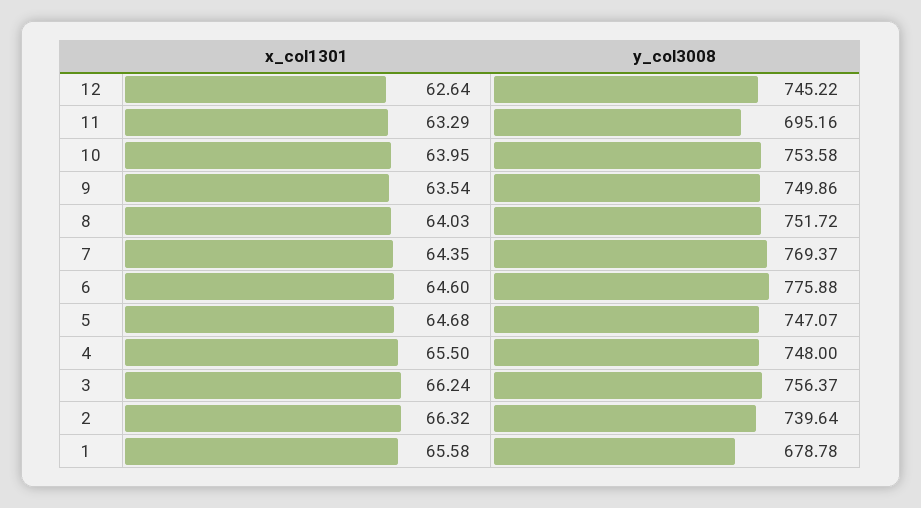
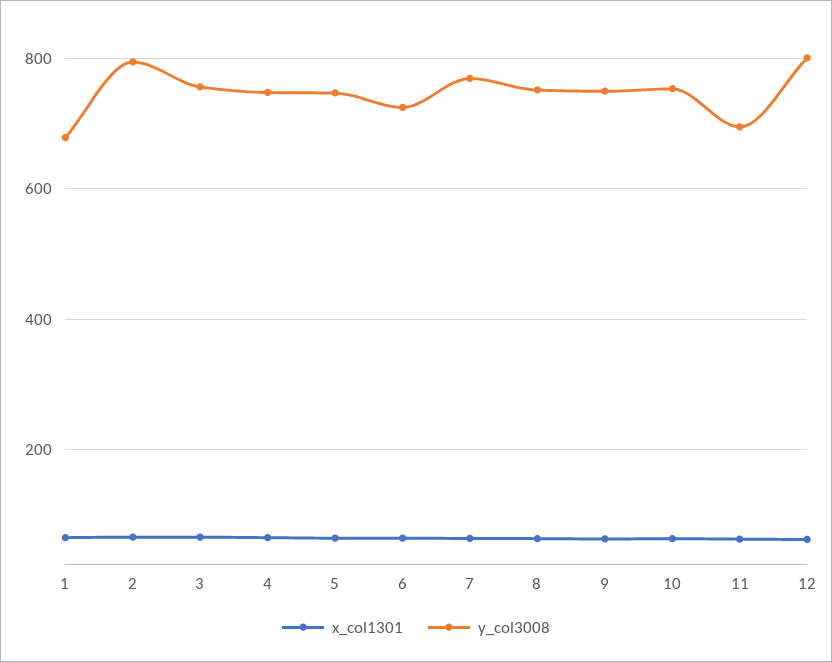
  {
    "x_col1301": {
      "12": 62.64,
      "11": 63.29,
      "10": 63.95,
      "9": 63.54,
      "8": 64.03,
      "7": 64.35,
      "6": 64.6,
      "5": 64.68,
      "4": 65.5,
      "3": 66.24,
      "2": 66.32,
      "1": 65.58
    },
    "y_col3008": {
-     "12": 745.22,
+     "12": 800,
      "11": 695.16,
      "10": 753.58,
      "9": 749.86,
      "8": 751.72,
      "7": 769.37,
-     "6": 775.88,
+     "6": 720,
      "5": 747.07,
      "4": 748,
      "3": 756.37,
-     "2": 739.64,
+     "2": 800,
      "1": 678.78
    }
  }

